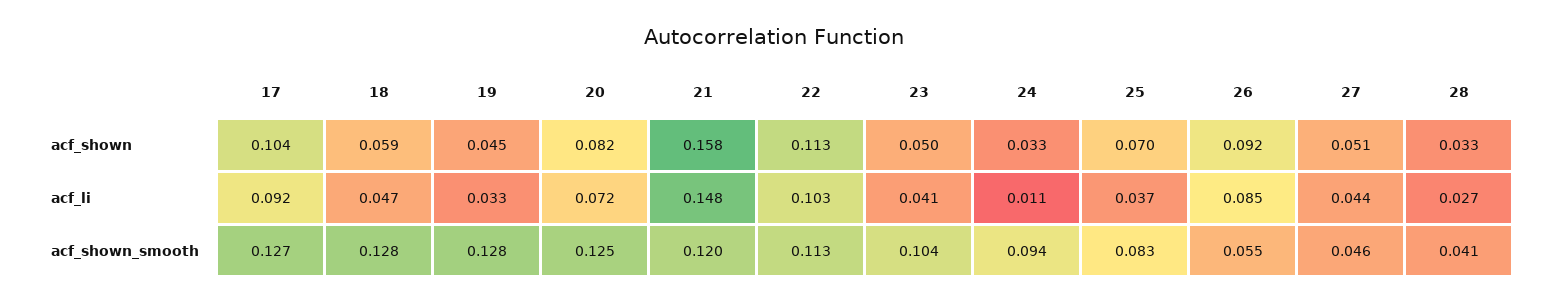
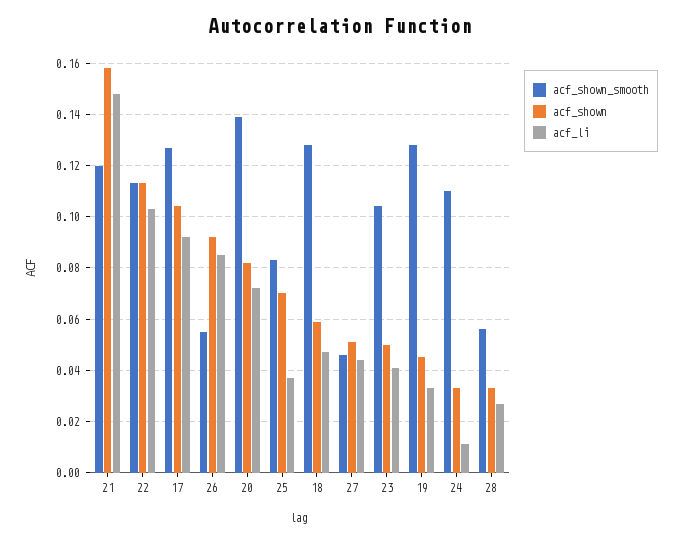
  {
    "acf_shown": {
      "17": 0.104,
      "18": 0.059,
      "19": 0.045,
      "20": 0.082,
      "21": 0.158,
      "22": 0.113,
      "23": 0.05,
      "24": 0.033,
      "25": 0.07,
      "26": 0.092,
      "27": 0.051,
      "28": 0.033
    },
    "acf_li": {
      "17": 0.092,
      "18": 0.047,
      "19": 0.033,
      "20": 0.072,
      "21": 0.148,
      "22": 0.103,
      "23": 0.041,
      "24": 0.011,
      "25": 0.037,
      "26": 0.085,
      "27": 0.044,
      "28": 0.027
    },
    "acf_shown_smooth": {
      "17": 0.127,
      "18": 0.128,
      "19": 0.128,
-     "20": 0.125,
+     "20": 0.14,
      "21": 0.12,
      "22": 0.113,
      "23": 0.104,
-     "24": 0.094,
+     "24": 0.11,
      "25": 0.083,
      "26": 0.055,
      "27": 0.046,
-     "28": 0.041
+     "28": 0.055
    }
  }

